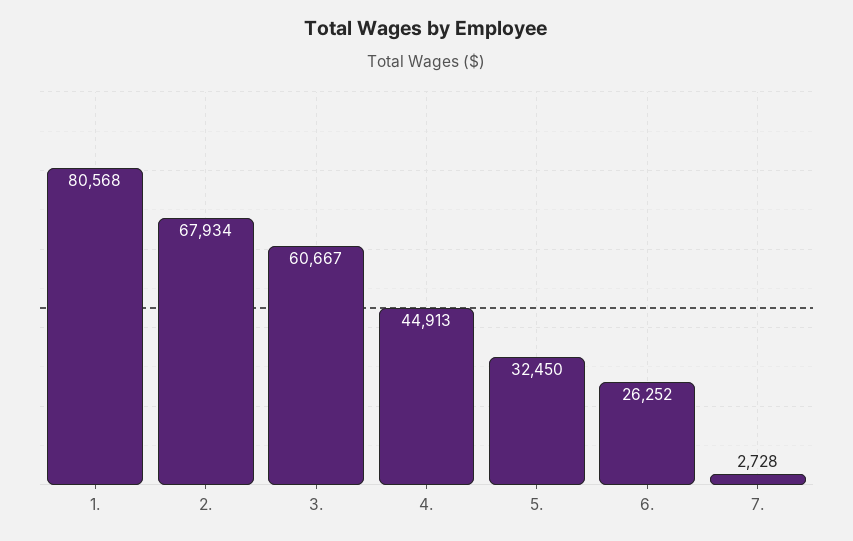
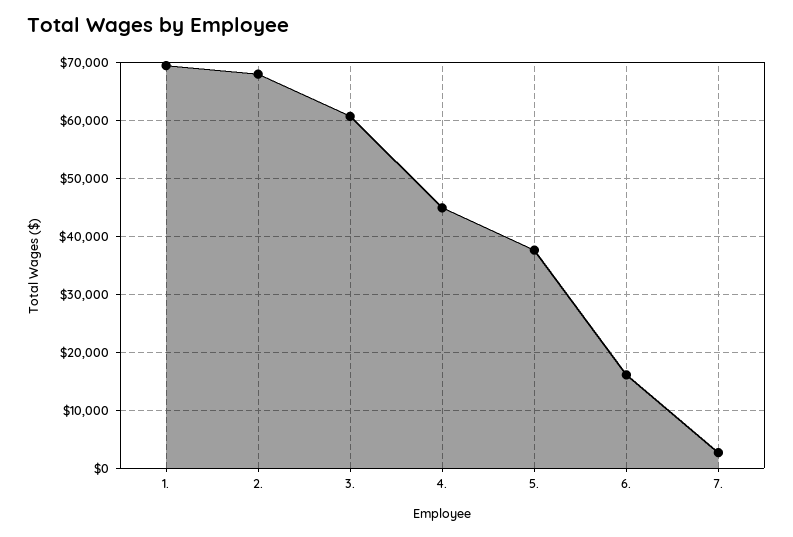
  {
-   "1.": 80568,
+   "1.": 70000,
    "2.": 67934,
    "3.": 60667,
    "4.": 44913,
-   "5.": 32450,
+   "5.": 38000,
-   "6.": 26252,
+   "6.": 16000,
    "7.": 2728
  }

